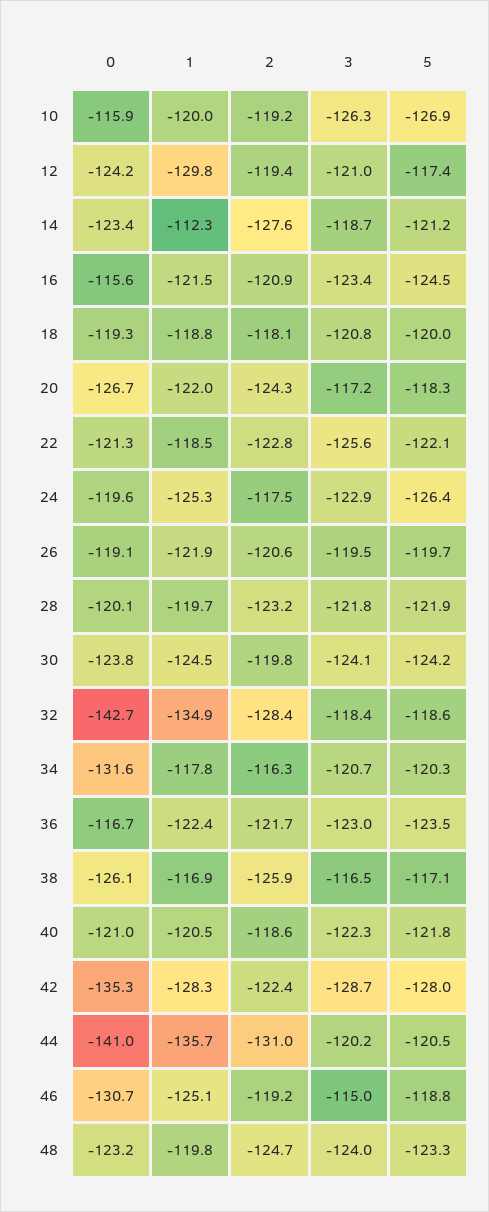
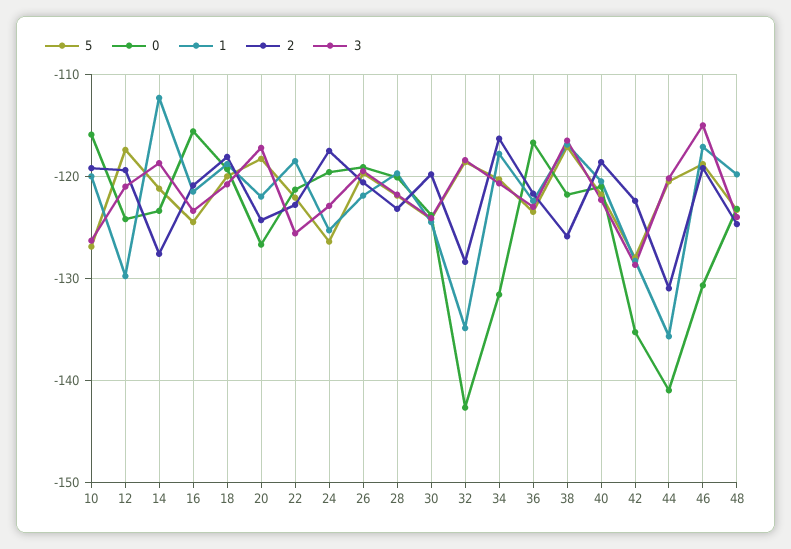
  {
    "0": {
      "10": -115.9,
      "12": -124.2,
      "14": -123.4,
      "16": -115.6,
      "18": -119.3,
      "20": -126.7,
      "22": -121.3,
      "24": -119.6,
      "26": -119.1,
      "28": -120.1,
      "30": -123.8,
      "32": -142.7,
      "34": -131.6,
      "36": -116.7,
-     "38": -126.1,
+     "38": -122,
      "40": -121,
      "42": -135.3,
      "44": -141,
      "46": -130.7,
      "48": -123.2
    },
    "1": {
      "10": -120,
      "12": -129.8,
      "14": -112.3,
      "16": -121.5,
      "18": -118.8,
      "20": -122,
      "22": -118.5,
      "24": -125.3,
      "26": -121.9,
      "28": -119.7,
      "30": -124.5,
      "32": -134.9,
      "34": -117.8,
      "36": -122.4,
      "38": -116.9,
      "40": -120.5,
      "42": -128.3,
      "44": -135.7,
-     "46": -125.1,
+     "46": -117,
      "48": -119.8
    },
    "2": {
      "10": -119.2,
      "12": -119.4,
      "14": -127.6,
      "16": -120.9,
      "18": -118.1,
      "20": -124.3,
      "22": -122.8,
      "24": -117.5,
      "26": -120.6,
      "28": -123.2,
      "30": -119.8,
      "32": -128.4,
      "34": -116.3,
      "36": -121.7,
      "38": -125.9,
      "40": -118.6,
      "42": -122.4,
      "44": -131,
      "46": -119.2,
      "48": -124.7
    },
    "3": {
      "10": -126.3,
      "12": -121,
      "14": -118.7,
      "16": -123.4,
      "18": -120.8,
      "20": -117.2,
      "22": -125.6,
      "24": -122.9,
      "26": -119.5,
      "28": -121.8,
      "30": -124.1,
      "32": -118.4,
      "34": -120.7,
      "36": -123,
      "38": -116.5,
      "40": -122.3,
      "42": -128.7,
      "44": -120.2,
      "46": -115,
      "48": -124
    },
    "5": {
      "10": -126.9,
      "12": -117.4,
      "14": -121.2,
      "16": -124.5,
      "18": -120,
      "20": -118.3,
      "22": -122.1,
      "24": -126.4,
      "26": -119.7,
      "28": -121.9,
      "30": -124.2,
      "32": -118.6,
      "34": -120.3,
      "36": -123.5,
      "38": -117.1,
      "40": -121.8,
      "42": -128,
      "44": -120.5,
      "46": -118.8,
      "48": -123.3
    }
  }

